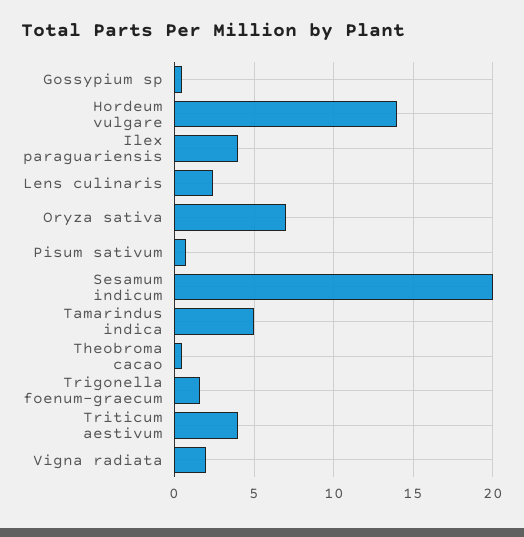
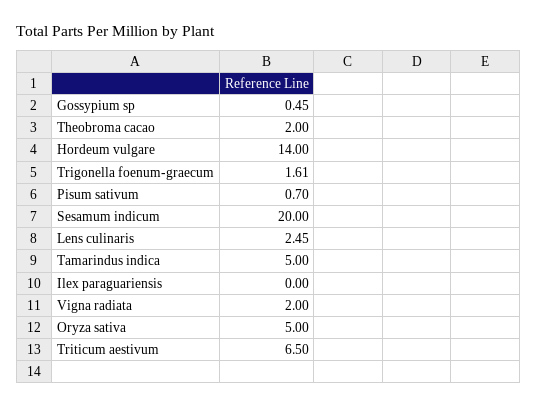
  {
    "Gossypium sp": 0.45,
    "Hordeum vulgare": 14,
-   "Ilex paraguariensis": 4,
+   "Ilex paraguariensis": 0,
    "Lens culinaris": 2.45,
-   "Oryza sativa": 7,
+   "Oryza sativa": 5,
    "Pisum sativum": 0.7,
    "Sesamum indicum": 20,
    "Tamarindus indica": 5,
-   "Theobroma cacao": 0.5,
+   "Theobroma cacao": 2,
    "Trigonella foenum-graecum": 1.61,
-   "Triticum aestivum": 4,
+   "Triticum aestivum": 6.5,
    "Vigna radiata": 2
  }

